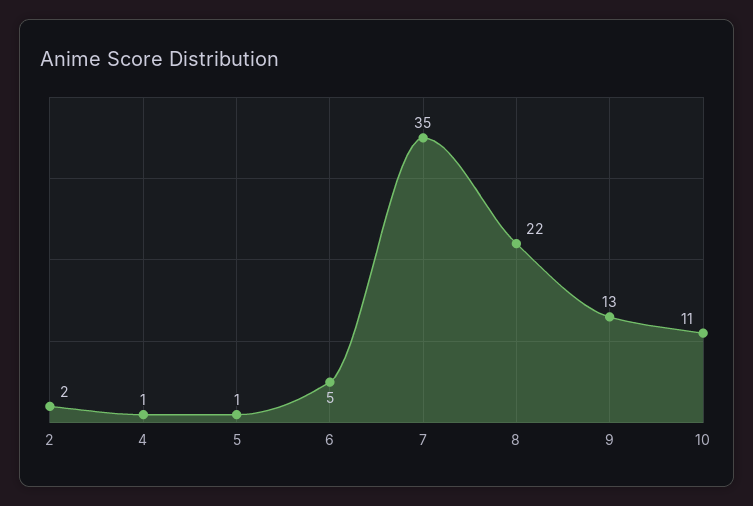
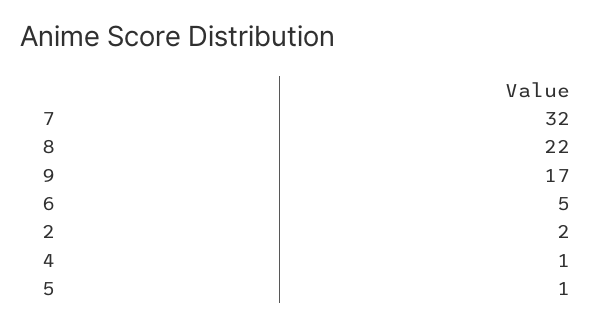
  {
    "2": 2,
    "4": 1,
    "5": 1,
    "6": 5,
-   "7": 35,
+   "7": 32,
    "8": 22,
-   "9": 13,
+   "9": 17
-   "10": 11
  }

